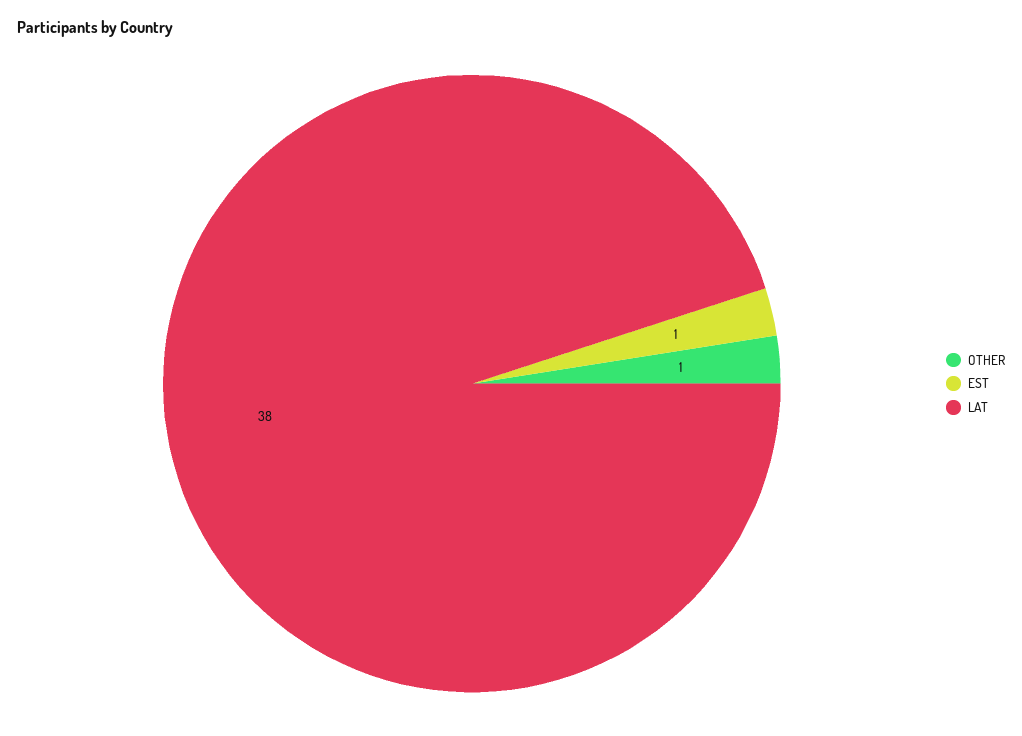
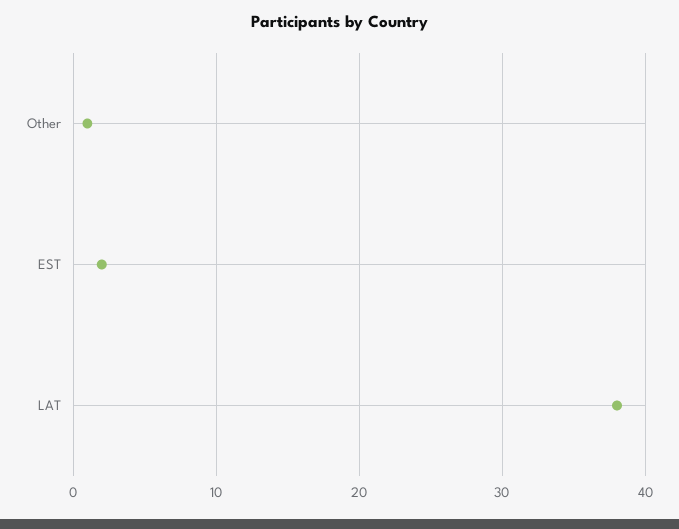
  {
    "OTHER": 1,
-   "EST": 1,
+   "EST": 2,
    "LAT": 38
  }

